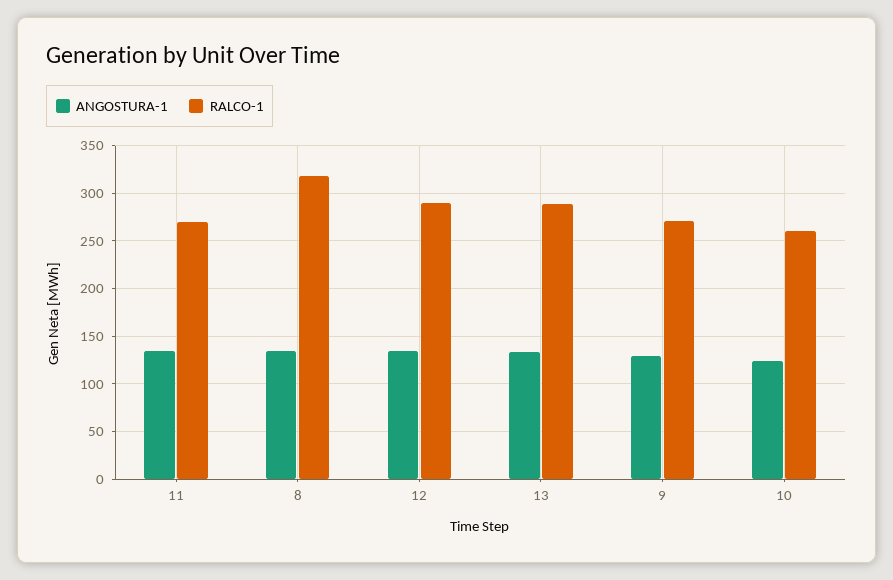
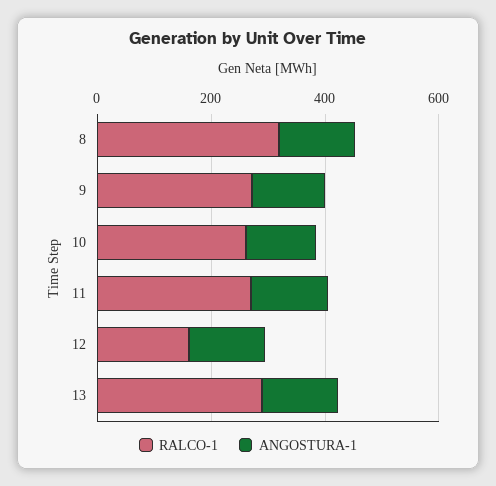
  {
    "ANGOSTURA-1": {
      "11": 130,
      "8": 130,
      "12": 130,
      "13": 130,
      "9": 130,
      "10": 120
    },
    "RALCO-1": {
      "11": 270,
      "8": 320,
-     "12": 290,
+     "12": 150,
      "13": 290,
      "9": 270,
      "10": 260
    }
  }

